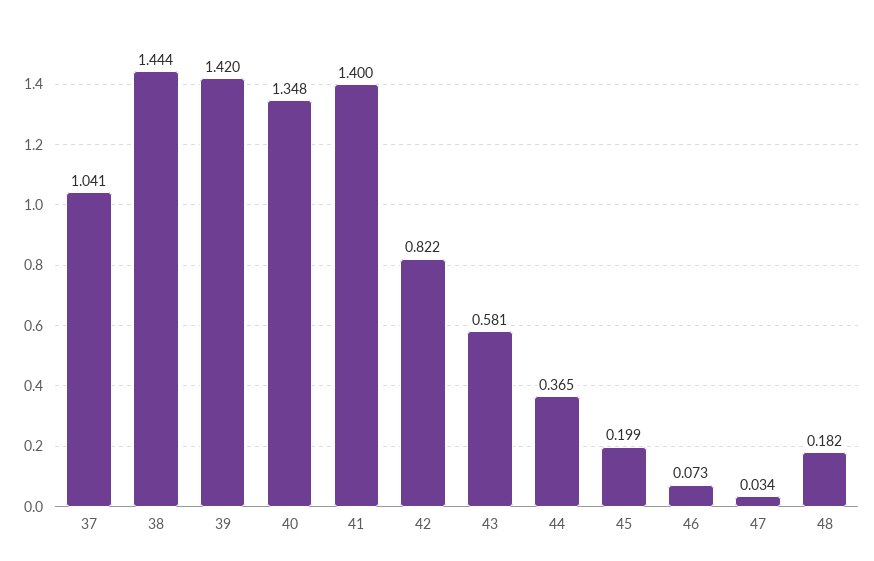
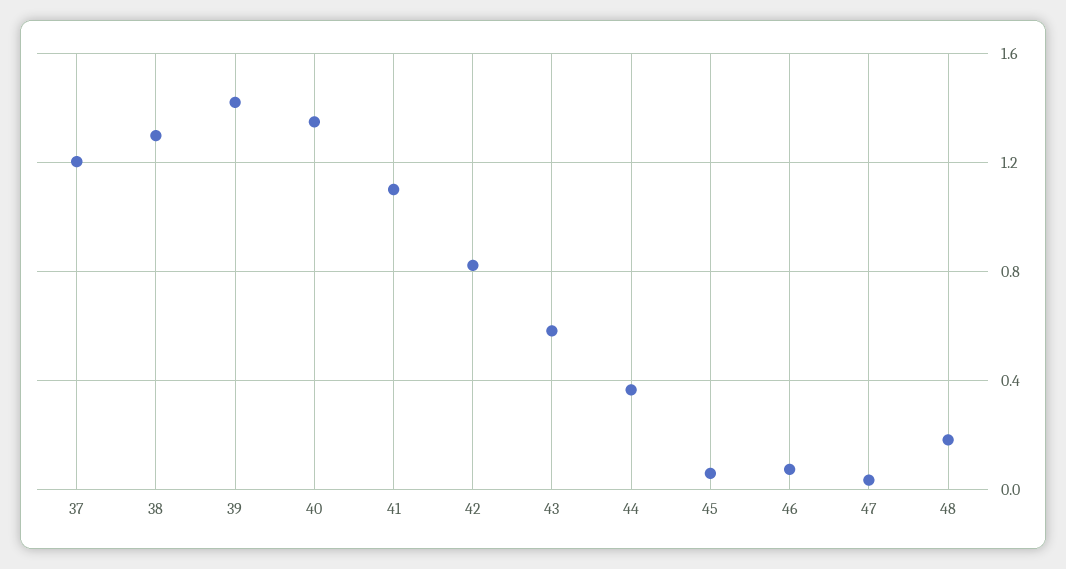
  {
-   "37": 1.041,
+   "37": 1.2,
-   "38": 1.444,
+   "38": 1.3,
    "39": 1.42,
    "40": 1.348,
-   "41": 1.4,
+   "41": 1.1,
    "42": 0.822,
    "43": 0.581,
    "44": 0.365,
-   "45": 0.199,
+   "45": 0.05,
    "46": 0.073,
    "47": 0.034,
    "48": 0.182
  }

